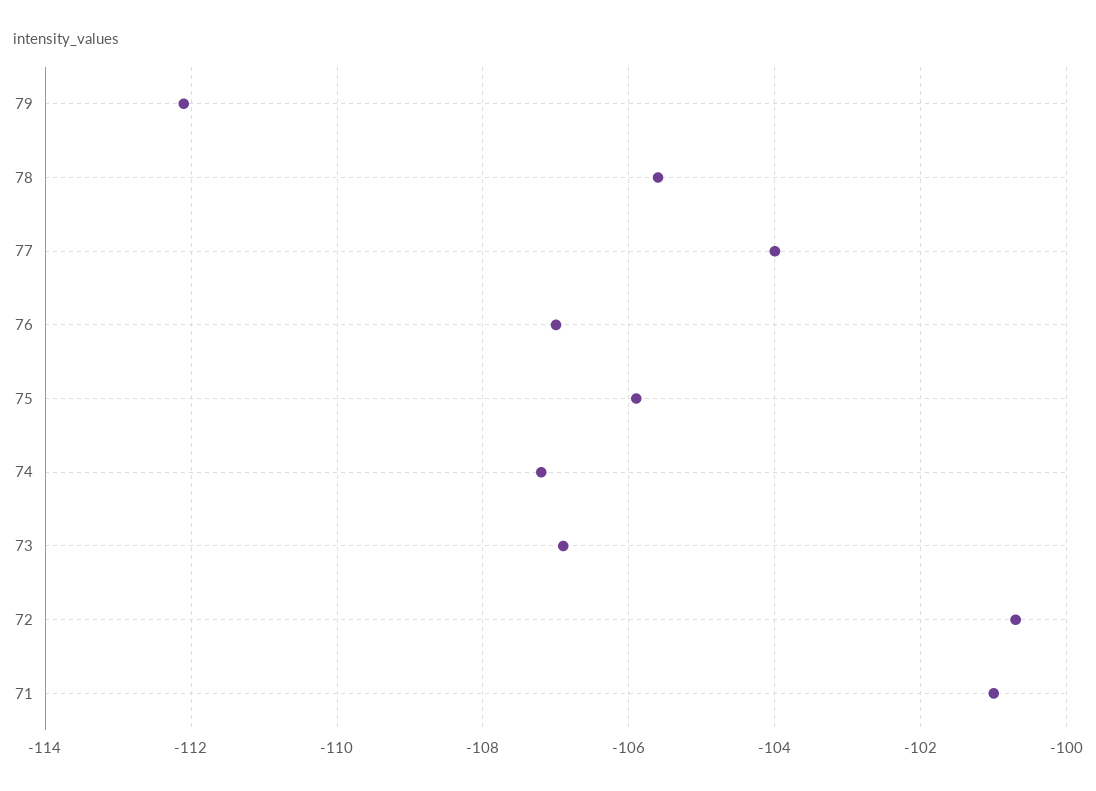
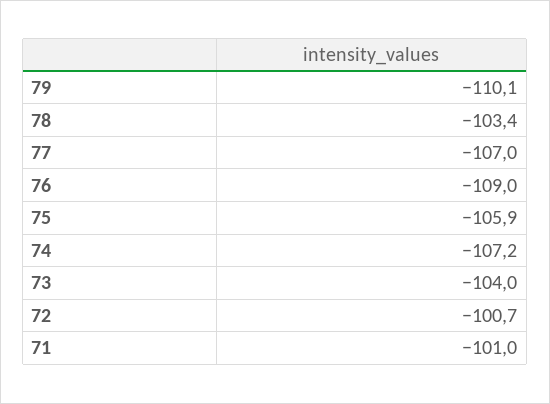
  {
-   "79": -112,
+   "79": -110.1,
-   "78": -105.5,
+   "78": -103.4,
-   "77": -104,
+   "77": -107,
-   "76": -107,
+   "76": -109,
    "75": -105.9,
    "74": -107.2,
-   "73": -107,
+   "73": -104,
    "72": -100.7,
    "71": -101
  }

